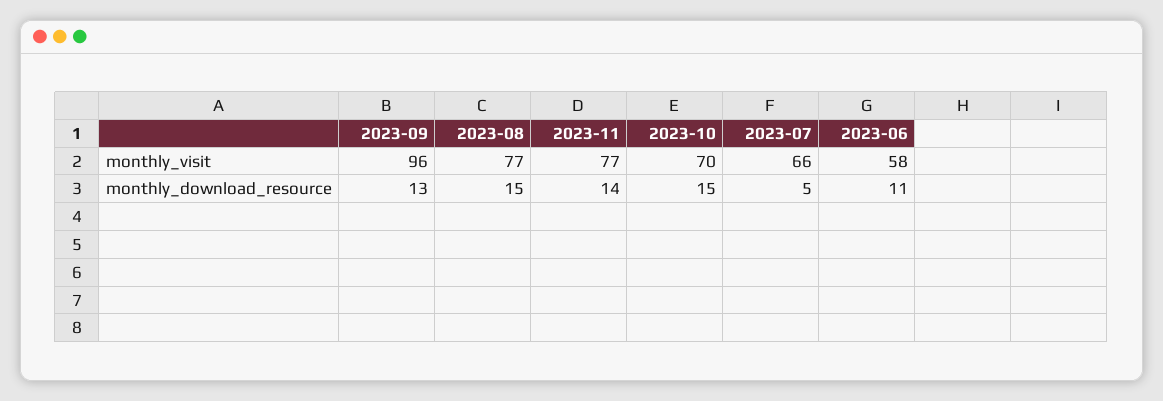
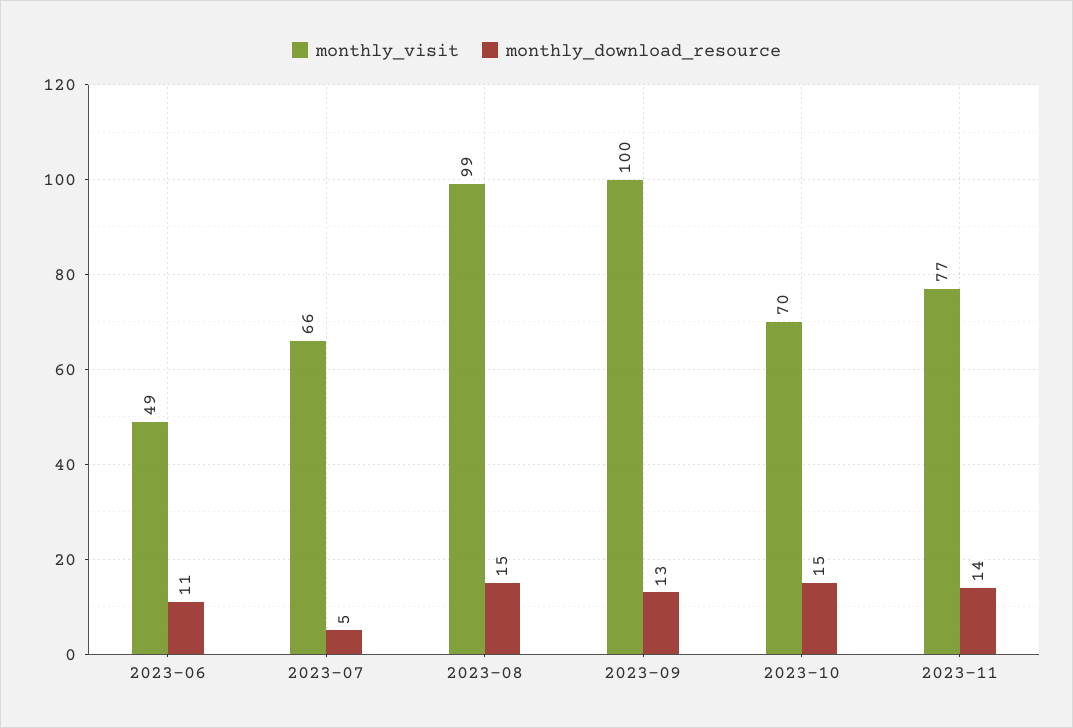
  {
    "monthly_visit": {
-     "2023-09": 96,
+     "2023-09": 100,
-     "2023-08": 77,
+     "2023-08": 99,
      "2023-11": 77,
      "2023-10": 70,
      "2023-07": 66,
-     "2023-06": 58
+     "2023-06": 49
    },
    "monthly_download_resource": {
      "2023-09": 13,
      "2023-08": 15,
      "2023-11": 14,
      "2023-10": 15,
      "2023-07": 5,
      "2023-06": 11
    }
  }

